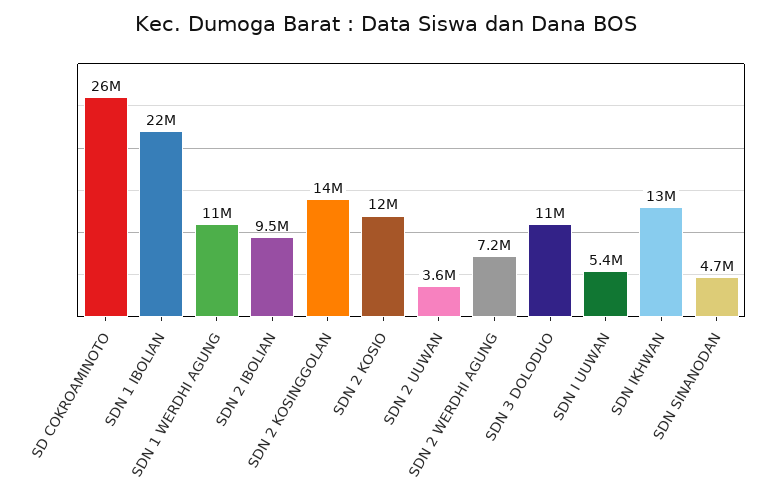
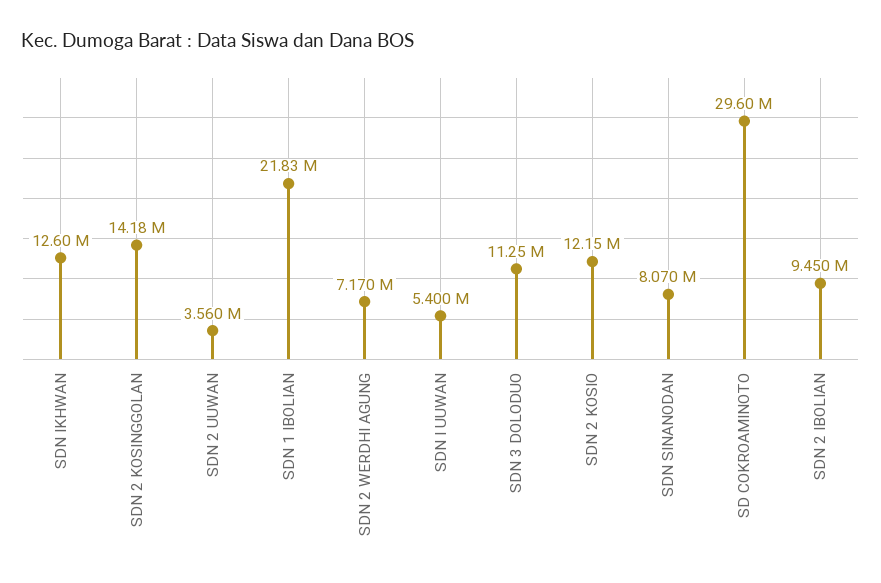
  {
-   "SD COKROAMINOTO": 26000000,
+   "SD COKROAMINOTO": 29600000,
    "SDN 1 IBOLIAN": 21830000,
-   "SDN 1 WERDHI AGUNG": 11000000,
    "SDN 2 IBOLIAN": 9450000,
    "SDN 2 KOSINGGOLAN": 14180000,
    "SDN 2 KOSIO": 12150000,
    "SDN 2 UUWAN": 3560000,
    "SDN 2 WERDHI AGUNG": 7170000,
    "SDN 3 DOLODUO": 11250000,
    "SDN I UUWAN": 5400000,
    "SDN IKHWAN": 12600000,
-   "SDN SINANODAN": 4700000
+   "SDN SINANODAN": 8070000
  }

